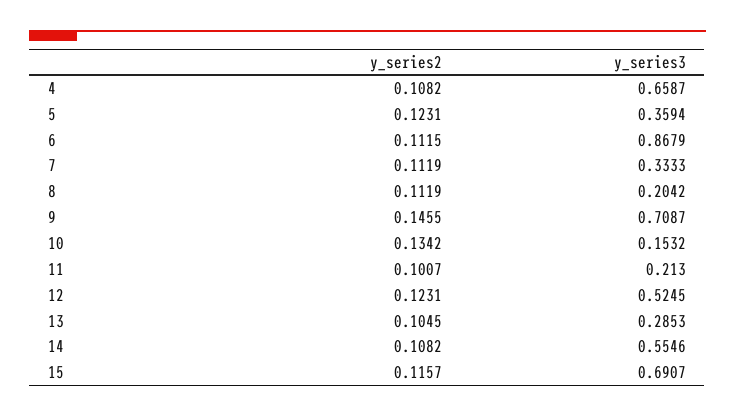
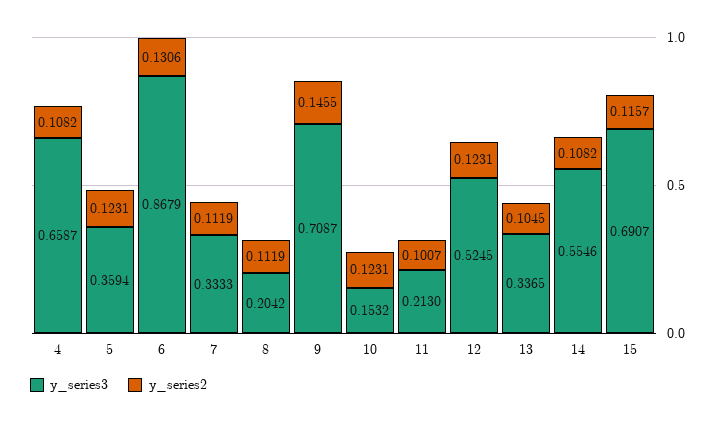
  {
    "y_series2": {
      "4": 0.1082,
      "5": 0.1231,
-     "6": 0.1115,
+     "6": 0.1306,
      "7": 0.1119,
      "8": 0.1119,
      "9": 0.1455,
-     "10": 0.1342,
+     "10": 0.1231,
      "11": 0.1007,
      "12": 0.1231,
      "13": 0.1045,
      "14": 0.1082,
      "15": 0.1157
    },
    "y_series3": {
      "4": 0.6587,
      "5": 0.3594,
      "6": 0.8679,
      "7": 0.3333,
      "8": 0.2042,
      "9": 0.7087,
      "10": 0.1532,
      "11": 0.213,
      "12": 0.5245,
-     "13": 0.2853,
+     "13": 0.3365,
      "14": 0.5546,
      "15": 0.6907
    }
  }

